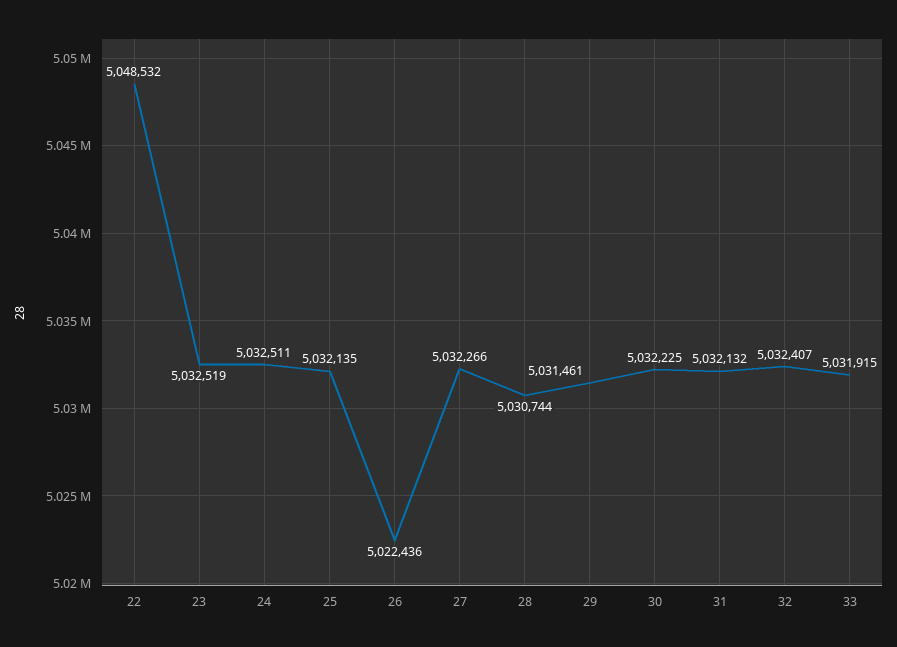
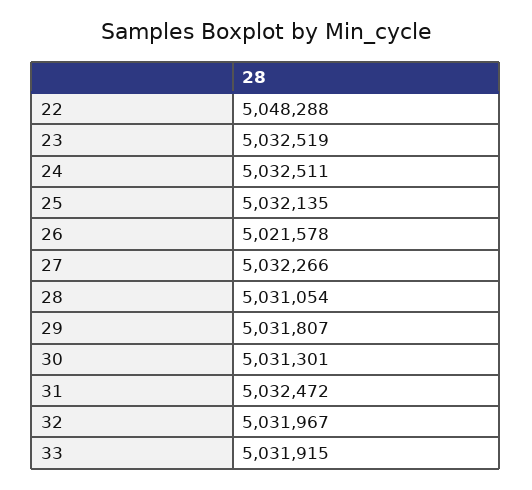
  {
-   "22": 5048532,
+   "22": 5048288,
    "23": 5032519,
    "24": 5032511,
    "25": 5032135,
-   "26": 5022436,
+   "26": 5021578,
    "27": 5032266,
-   "28": 5030744,
+   "28": 5031054,
-   "29": 5031461,
+   "29": 5031807,
-   "30": 5032225,
+   "30": 5031301,
-   "31": 5032132,
+   "31": 5032472,
-   "32": 5032407,
+   "32": 5031967,
    "33": 5031915
  }

